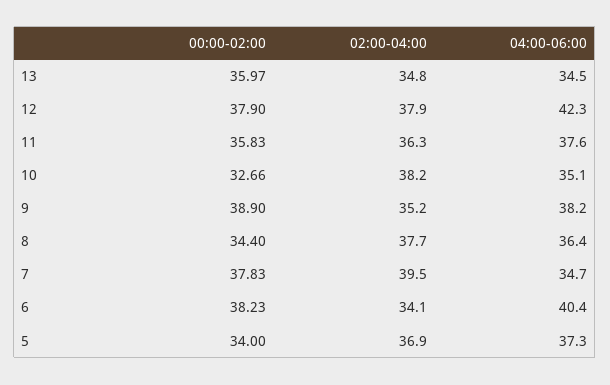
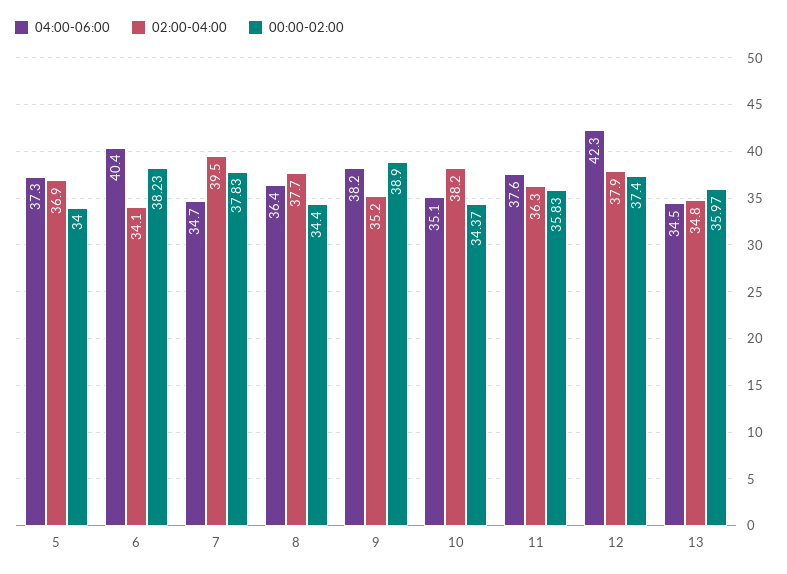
  {
    "00:00-02:00": {
      "13": 35.97,
-     "12": 37.9,
+     "12": 37.4,
      "11": 35.83,
-     "10": 32.66,
+     "10": 34.37,
      "9": 38.9,
      "8": 34.4,
      "7": 37.83,
      "6": 38.23,
      "5": 34
    },
    "02:00-04:00": {
      "13": 34.8,
      "12": 37.9,
      "11": 36.3,
      "10": 38.2,
      "9": 35.2,
      "8": 37.7,
      "7": 39.5,
      "6": 34.1,
      "5": 36.9
    },
    "04:00-06:00": {
      "13": 34.5,
      "12": 42.3,
      "11": 37.6,
      "10": 35.1,
      "9": 38.2,
      "8": 36.4,
      "7": 34.7,
      "6": 40.4,
      "5": 37.3
    }
  }

